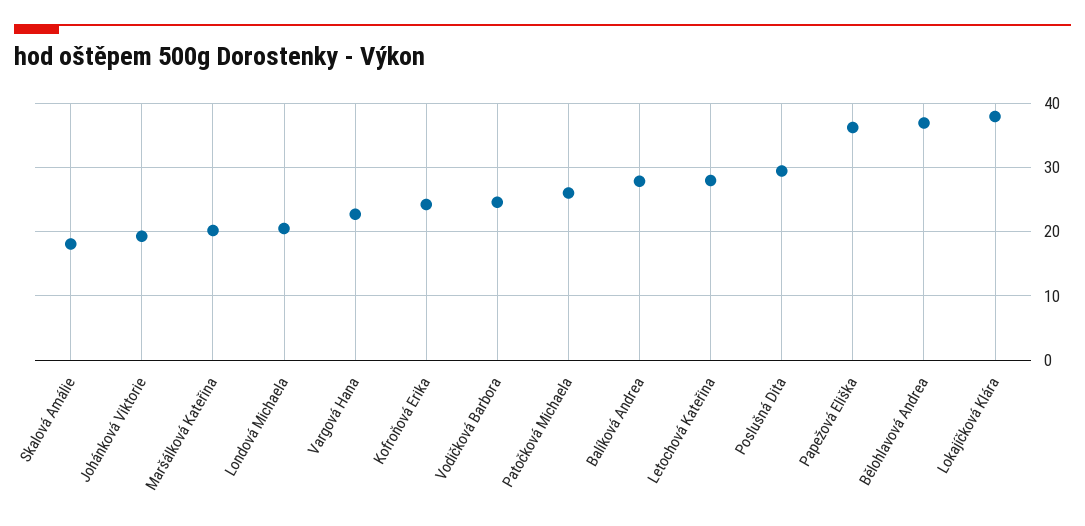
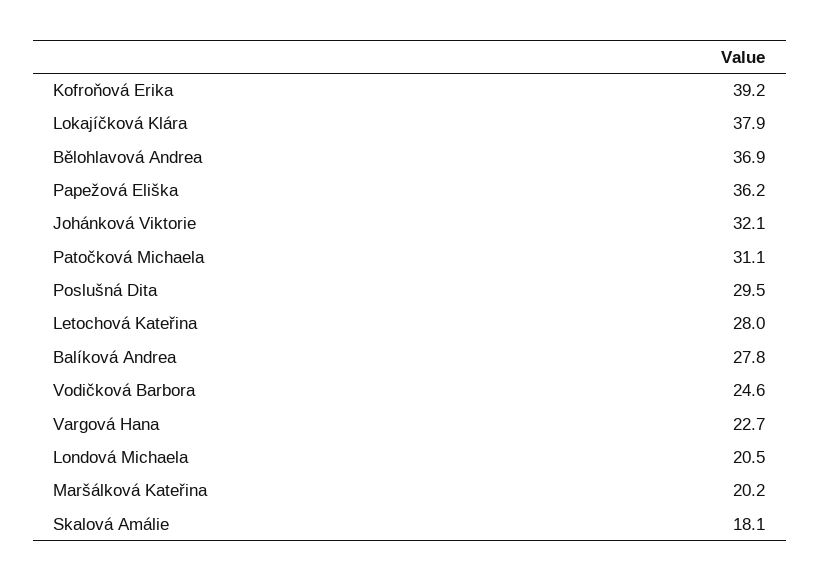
  {
    "Skalová Amálie": 18.1,
-   "Johánková Viktorie": 19,
+   "Johánková Viktorie": 32.1,
    "Maršálková Kateřina": 20.2,
    "Londová Michaela": 20.5,
    "Vargová Hana": 22.7,
-   "Kofroňová Erika": 24,
+   "Kofroňová Erika": 39.2,
    "Vodičková Barbora": 24.6,
-   "Patočková Michaela": 26,
+   "Patočková Michaela": 31.1,
    "Balíková Andrea": 27.8,
    "Letochová Kateřina": 28,
    "Poslušná Dita": 29.5,
    "Papežová Eliška": 36.2,
    "Bělohlavová Andrea": 36.9,
    "Lokajíčková Klára": 37.9
  }

